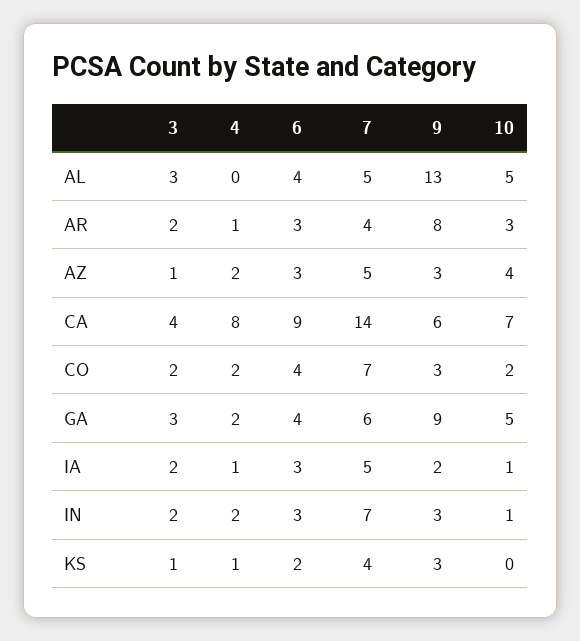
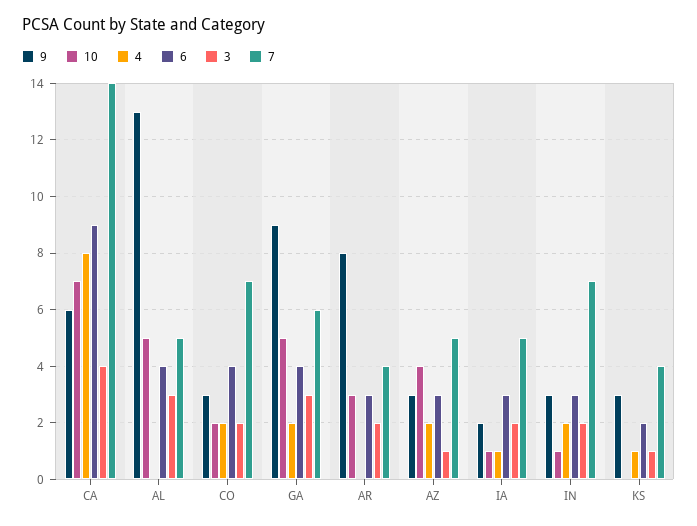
  {
    "3": {
      "AL": 3,
      "AR": 2,
      "AZ": 1,
      "CA": 4,
      "CO": 2,
      "GA": 3,
      "IA": 2,
      "IN": 2,
      "KS": 1
    },
    "4": {
      "AL": 0,
-     "AR": 1,
+     "AR": 0,
      "AZ": 2,
      "CA": 8,
      "CO": 2,
      "GA": 2,
      "IA": 1,
      "IN": 2,
      "KS": 1
    },
    "6": {
      "AL": 4,
      "AR": 3,
      "AZ": 3,
      "CA": 9,
      "CO": 4,
      "GA": 4,
      "IA": 3,
      "IN": 3,
      "KS": 2
    },
    "7": {
      "AL": 5,
      "AR": 4,
      "AZ": 5,
      "CA": 14,
      "CO": 7,
      "GA": 6,
      "IA": 5,
      "IN": 7,
      "KS": 4
    },
    "9": {
      "AL": 13,
      "AR": 8,
      "AZ": 3,
      "CA": 6,
      "CO": 3,
      "GA": 9,
      "IA": 2,
      "IN": 3,
      "KS": 3
    },
    "10": {
      "AL": 5,
      "AR": 3,
      "AZ": 4,
      "CA": 7,
      "CO": 2,
      "GA": 5,
      "IA": 1,
      "IN": 1,
      "KS": 0
    }
  }

